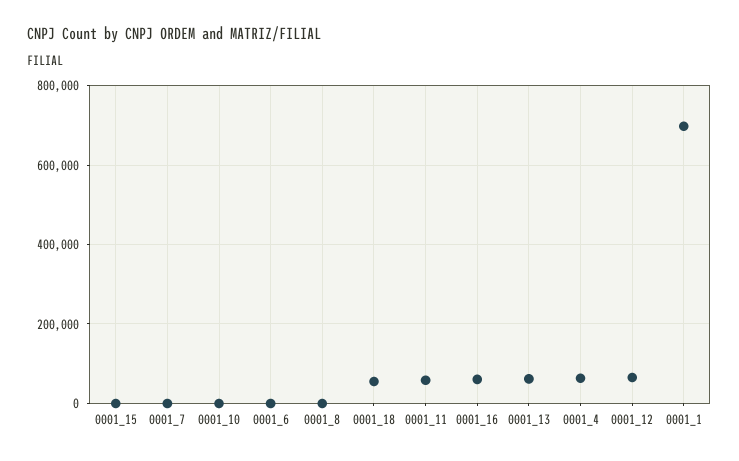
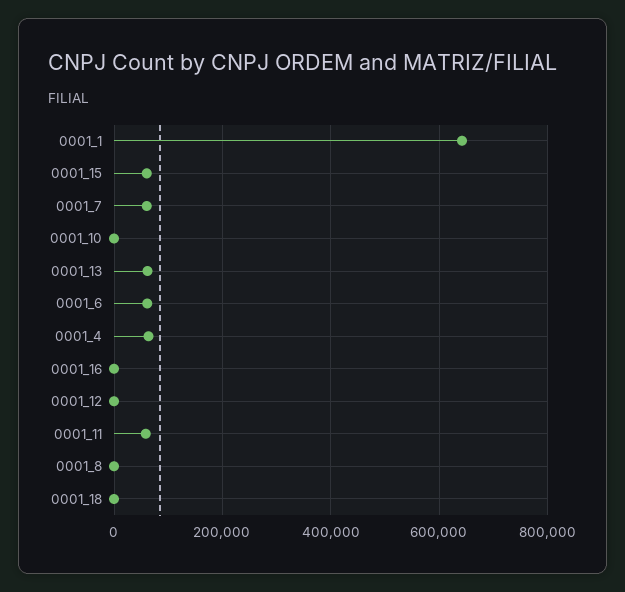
  {
-   "0001_15": 0,
+   "0001_15": 60000,
-   "0001_7": 0,
+   "0001_7": 60000,
    "0001_10": 0,
-   "0001_6": 0,
+   "0001_6": 60000,
    "0001_8": 0,
-   "0001_18": 60000,
+   "0001_18": 0,
    "0001_11": 60000,
-   "0001_16": 60000,
+   "0001_16": 0,
    "0001_13": 60000,
    "0001_4": 60000,
-   "0001_12": 60000,
+   "0001_12": 0,
-   "0001_1": 700000
+   "0001_1": 640000
  }

